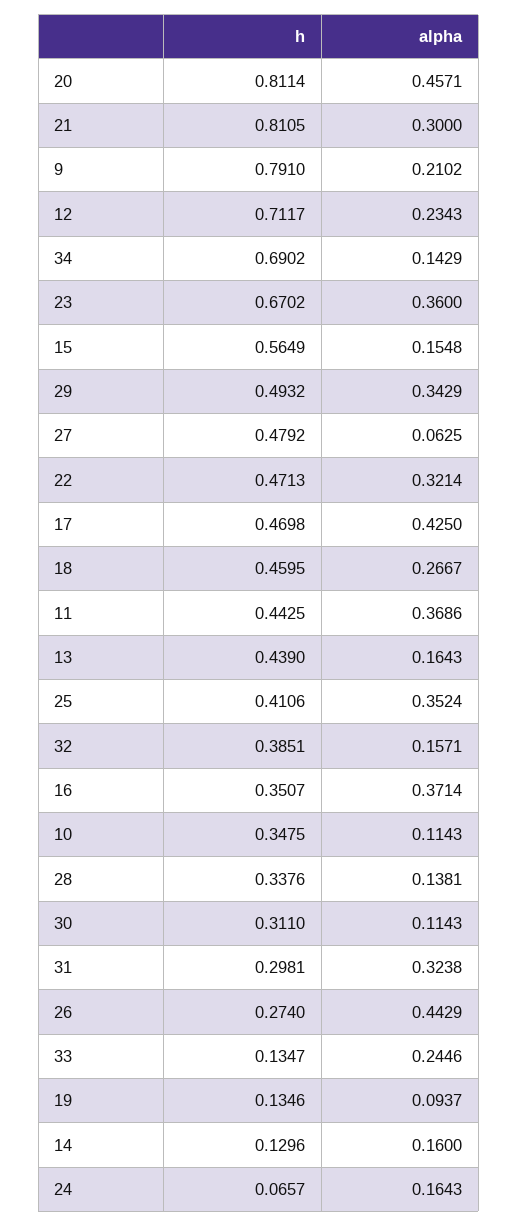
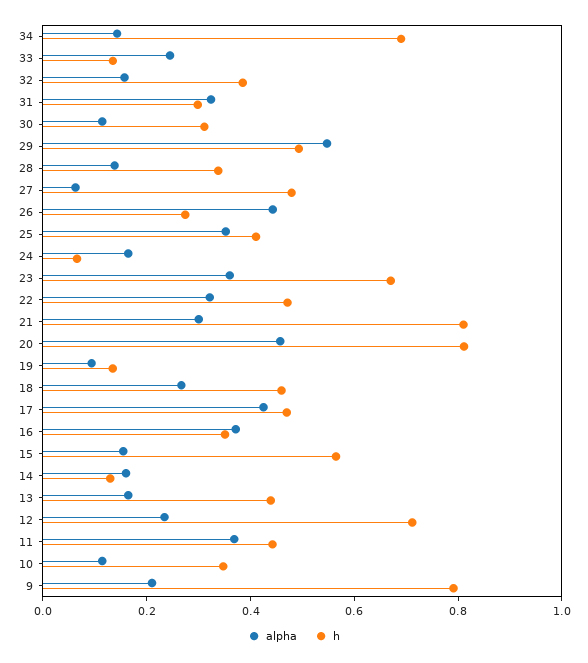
  {
    "h": {
      "20": 0.8114,
      "21": 0.8105,
      "9": 0.791,
      "12": 0.7117,
      "34": 0.6902,
      "23": 0.6702,
      "15": 0.5649,
      "29": 0.4932,
      "27": 0.4792,
      "22": 0.4713,
      "17": 0.4698,
      "18": 0.4595,
      "11": 0.4425,
      "13": 0.439,
      "25": 0.4106,
      "32": 0.3851,
      "16": 0.3507,
      "10": 0.3475,
      "28": 0.3376,
      "30": 0.311,
      "31": 0.2981,
      "26": 0.274,
      "33": 0.1347,
      "19": 0.1346,
      "14": 0.1296,
      "24": 0.0657
    },
    "alpha": {
      "20": 0.4571,
      "21": 0.3,
      "9": 0.2102,
      "12": 0.2343,
      "34": 0.1429,
      "23": 0.36,
      "15": 0.1548,
-     "29": 0.3429,
+     "29": 0.55,
      "27": 0.0625,
      "22": 0.3214,
      "17": 0.425,
      "18": 0.2667,
      "11": 0.3686,
      "13": 0.1643,
      "25": 0.3524,
      "32": 0.1571,
      "16": 0.3714,
      "10": 0.1143,
      "28": 0.1381,
      "30": 0.1143,
      "31": 0.3238,
      "26": 0.4429,
      "33": 0.2446,
      "19": 0.0937,
      "14": 0.16,
      "24": 0.1643
    }
  }

